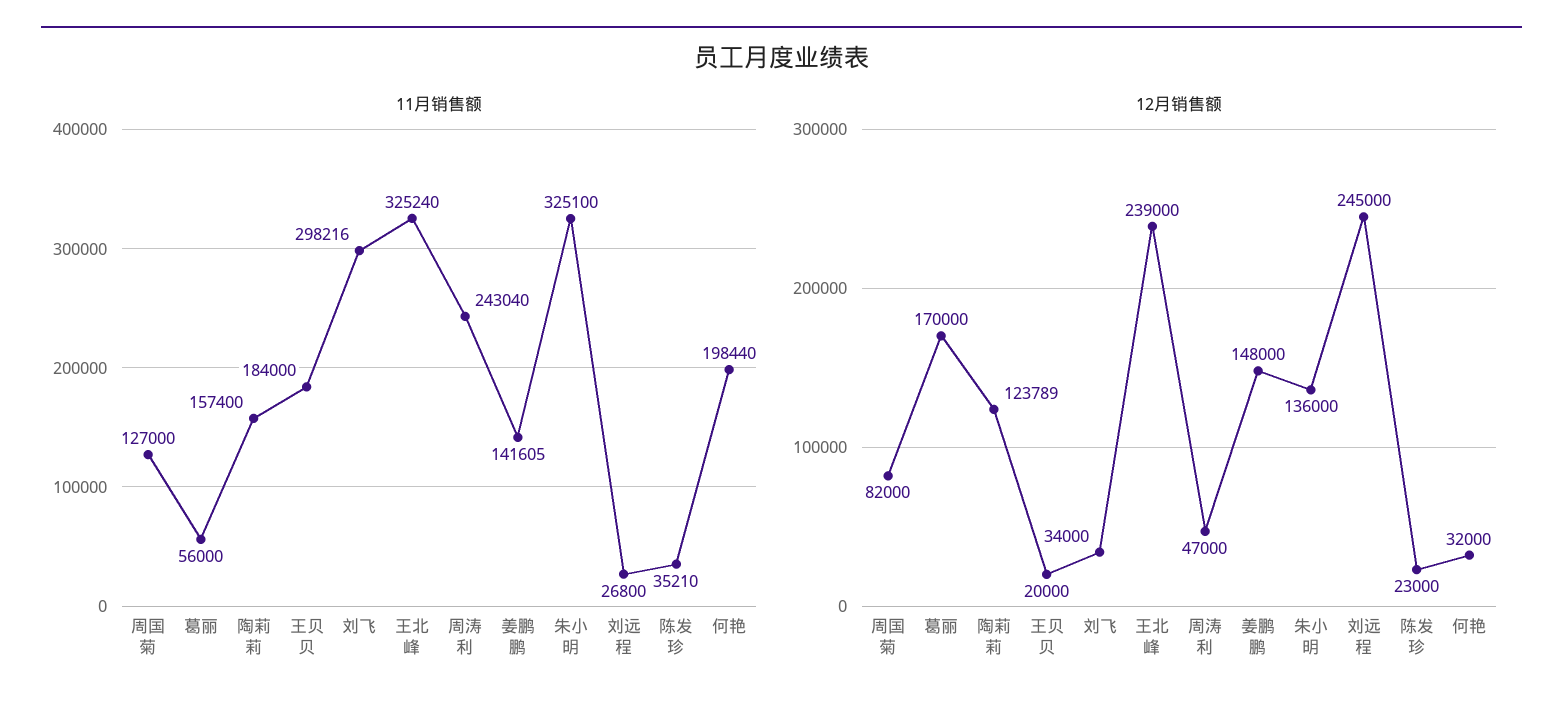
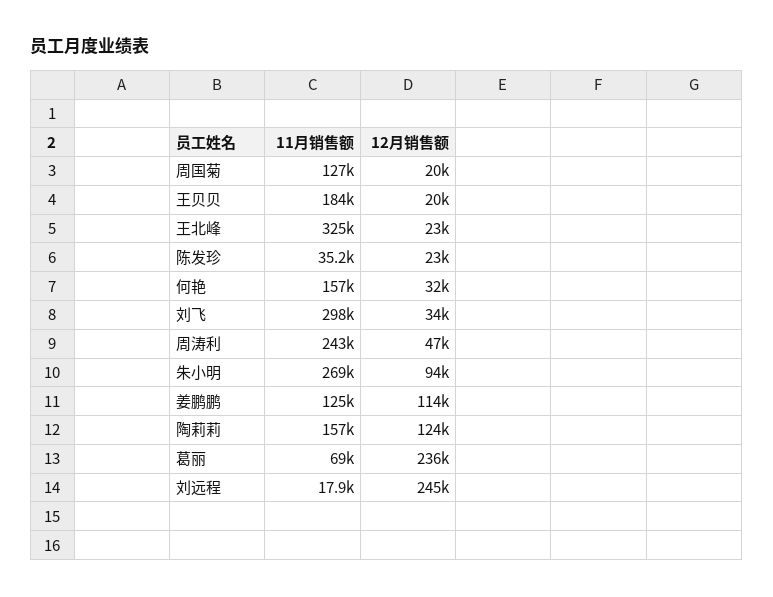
  {
    "11月销售额": {
      "周国菊": 127000,
-     "葛丽": 56000,
+     "葛丽": 69000,
      "陶莉莉": 157400,
      "王贝贝": 184000,
      "刘飞": 298216,
      "王北峰": 325240,
      "周涛利": 243040,
-     "姜鹏鹏": 141605,
+     "姜鹏鹏": 125000,
-     "朱小明": 325100,
+     "朱小明": 269000,
-     "刘远程": 26800,
+     "刘远程": 17900,
      "陈发珍": 35210,
-     "何艳": 198440
+     "何艳": 157000
    },
    "12月销售额": {
-     "周国菊": 82000,
+     "周国菊": 20000,
-     "葛丽": 170000,
+     "葛丽": 236000,
      "陶莉莉": 123789,
      "王贝贝": 20000,
      "刘飞": 34000,
-     "王北峰": 239000,
+     "王北峰": 23000,
      "周涛利": 47000,
-     "姜鹏鹏": 148000,
+     "姜鹏鹏": 114000,
-     "朱小明": 136000,
+     "朱小明": 94000,
      "刘远程": 245000,
      "陈发珍": 23000,
      "何艳": 32000
    }
  }

